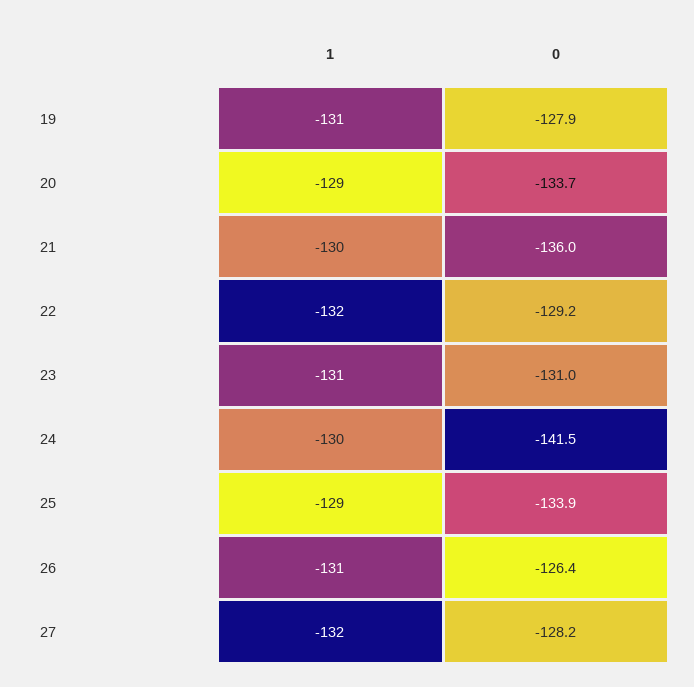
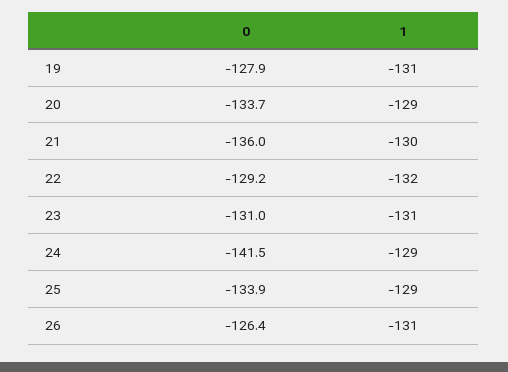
  {
    "1": {
      "19": -131,
      "20": -129,
      "21": -130,
      "22": -132,
      "23": -131,
-     "24": -130,
+     "24": -129,
      "25": -129,
-     "26": -131,
+     "26": -131
-     "27": -132
    },
    "0": {
      "19": -127.9,
      "20": -133.7,
      "21": -136,
      "22": -129.2,
      "23": -131,
      "24": -141.5,
      "25": -133.9,
-     "26": -126.4,
+     "26": -126.4
-     "27": -128.2
    }
  }

